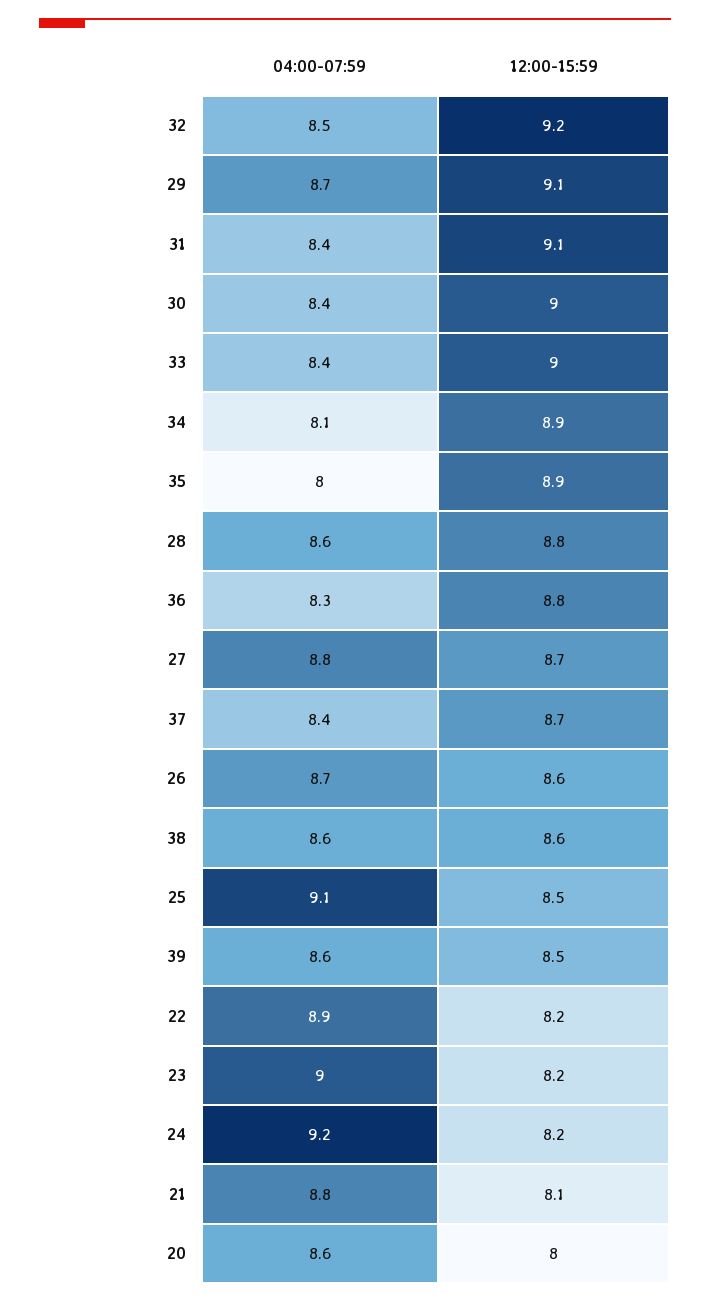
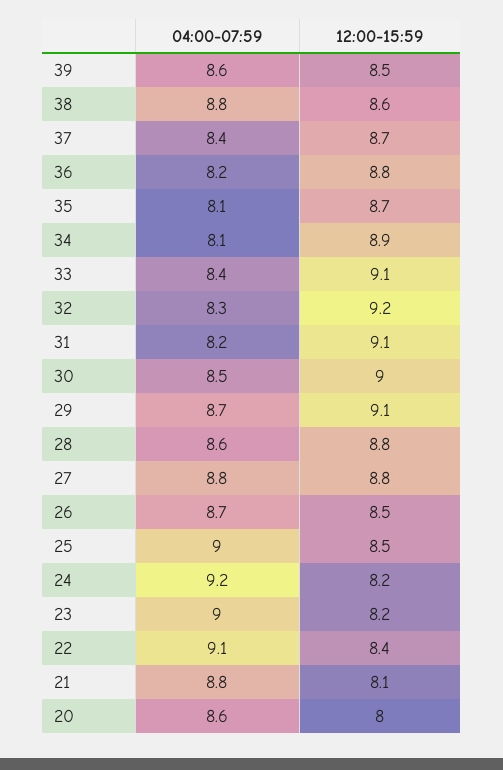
  {
    "04:00-07:59": {
-     "32": 8.5,
+     "32": 8.3,
      "29": 8.7,
-     "31": 8.4,
+     "31": 8.2,
-     "30": 8.4,
+     "30": 8.5,
      "33": 8.4,
      "34": 8.1,
-     "35": 8,
+     "35": 8.1,
      "28": 8.6,
-     "36": 8.3,
+     "36": 8.2,
      "27": 8.8,
      "37": 8.4,
      "26": 8.7,
-     "38": 8.6,
+     "38": 8.8,
-     "25": 9.1,
+     "25": 9,
      "39": 8.6,
-     "22": 8.9,
+     "22": 9.1,
      "23": 9,
      "24": 9.2,
      "21": 8.8,
      "20": 8.6
    },
    "12:00-15:59": {
      "32": 9.2,
      "29": 9.1,
      "31": 9.1,
      "30": 9,
-     "33": 9,
+     "33": 9.1,
      "34": 8.9,
-     "35": 8.9,
+     "35": 8.7,
      "28": 8.8,
      "36": 8.8,
-     "27": 8.7,
+     "27": 8.8,
      "37": 8.7,
-     "26": 8.6,
+     "26": 8.5,
      "38": 8.6,
      "25": 8.5,
      "39": 8.5,
-     "22": 8.2,
+     "22": 8.4,
      "23": 8.2,
      "24": 8.2,
      "21": 8.1,
      "20": 8
    }
  }

